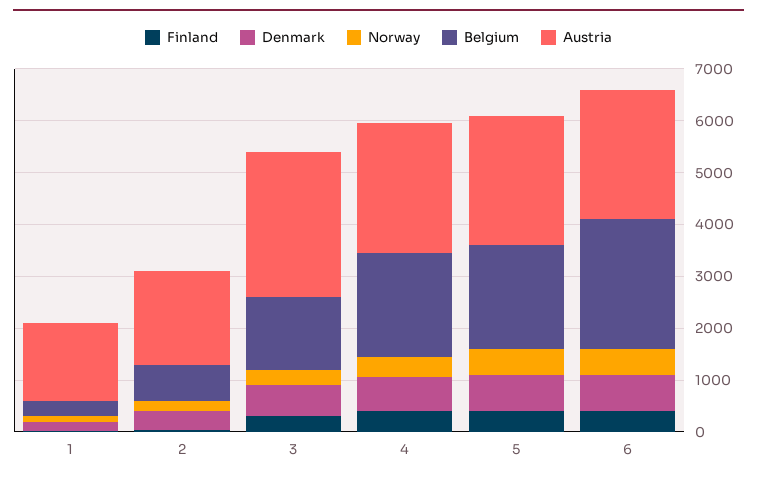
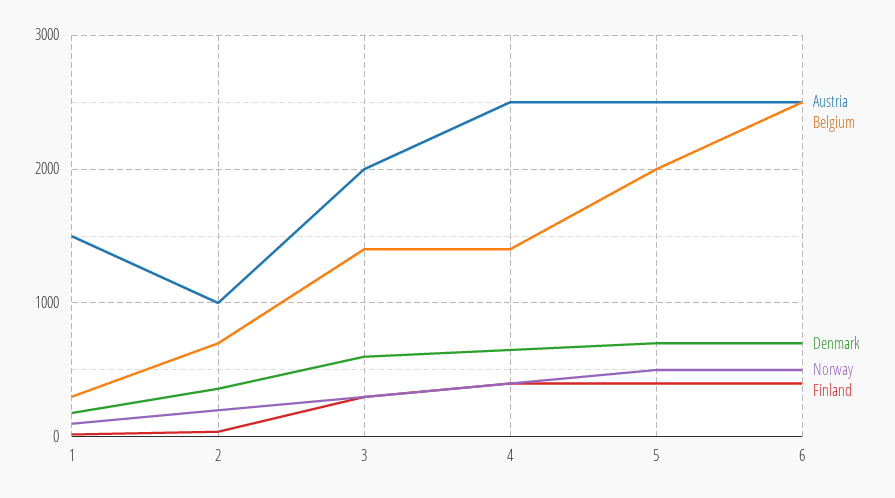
  {
    "Finland": {
      "1": 0,
      "2": 0,
      "3": 300,
      "4": 400,
      "5": 400,
      "6": 400
    },
    "Denmark": {
      "1": 200,
      "2": 400,
      "3": 600,
      "4": 700,
      "5": 700,
      "6": 700
    },
    "Norway": {
      "1": 100,
      "2": 200,
      "3": 300,
      "4": 400,
      "5": 500,
      "6": 500
    },
    "Belgium": {
      "1": 300,
      "2": 700,
      "3": 1400,
-     "4": 2000,
+     "4": 1400,
      "5": 2000,
      "6": 2500
    },
    "Austria": {
      "1": 1500,
-     "2": 1800,
+     "2": 1000,
-     "3": 2800,
+     "3": 2000,
      "4": 2500,
      "5": 2500,
      "6": 2500
    }
  }

